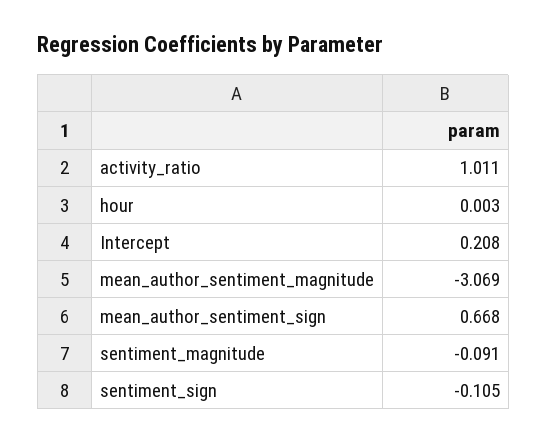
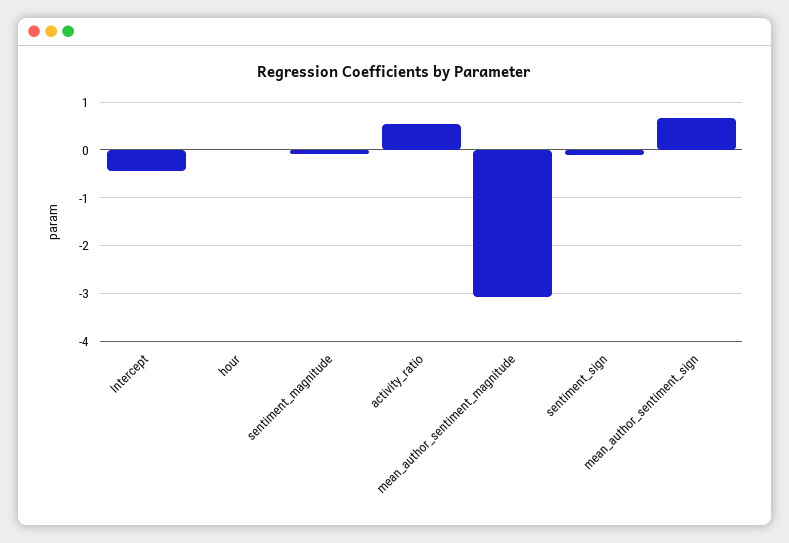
  {
-   "activity_ratio": 1.011,
+   "activity_ratio": 0.6,
    "hour": 0.003,
-   "Intercept": 0.208,
+   "Intercept": -0.4,
    "mean_author_sentiment_magnitude": -3.069,
    "mean_author_sentiment_sign": 0.668,
    "sentiment_magnitude": -0.091,
    "sentiment_sign": -0.105
  }

